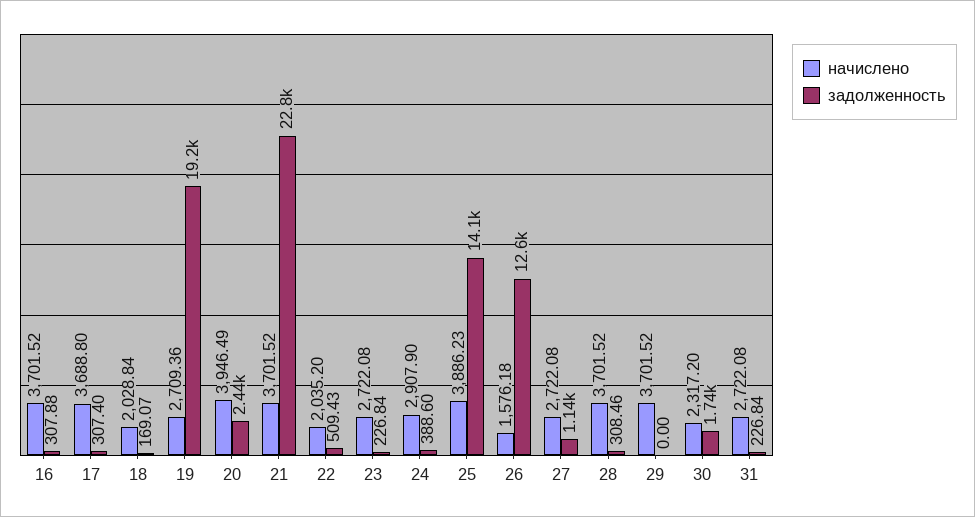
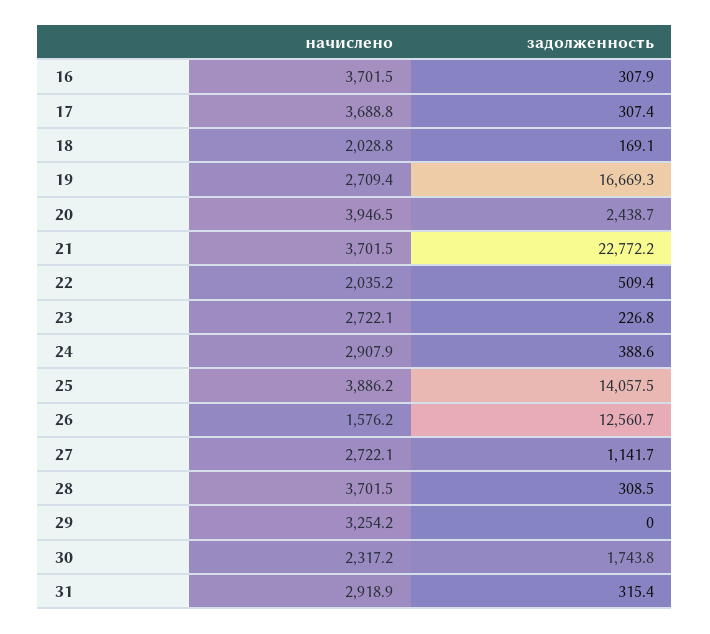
  {
    "начислено": {
      "16": 3701.52,
      "17": 3688.8,
      "18": 2028.84,
      "19": 2709.36,
      "20": 3946.49,
      "21": 3701.52,
      "22": 2035.2,
      "23": 2722.08,
      "24": 2907.9,
      "25": 3886.23,
      "26": 1576.18,
      "27": 2722.08,
      "28": 3701.52,
-     "29": 3701.52,
+     "29": 3254.2,
      "30": 2317.2,
-     "31": 2722.08
+     "31": 2918.9
    },
    "задолженность": {
      "16": 307.88,
      "17": 307.4,
      "18": 169.07,
-     "19": 19200,
+     "19": 16669.3,
      "20": 2438.7,
      "21": 22772.2,
      "22": 509.43,
      "23": 226.84,
      "24": 388.6,
      "25": 14057.5,
      "26": 12560.7,
      "27": 1141.7,
      "28": 308.46,
      "29": 0,
      "30": 1743.8,
-     "31": 226.84
+     "31": 315.4
    }
  }

